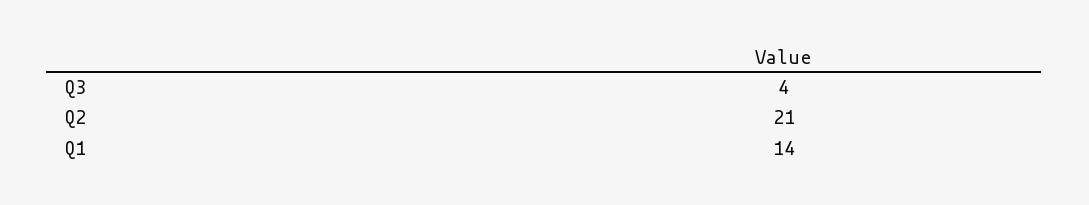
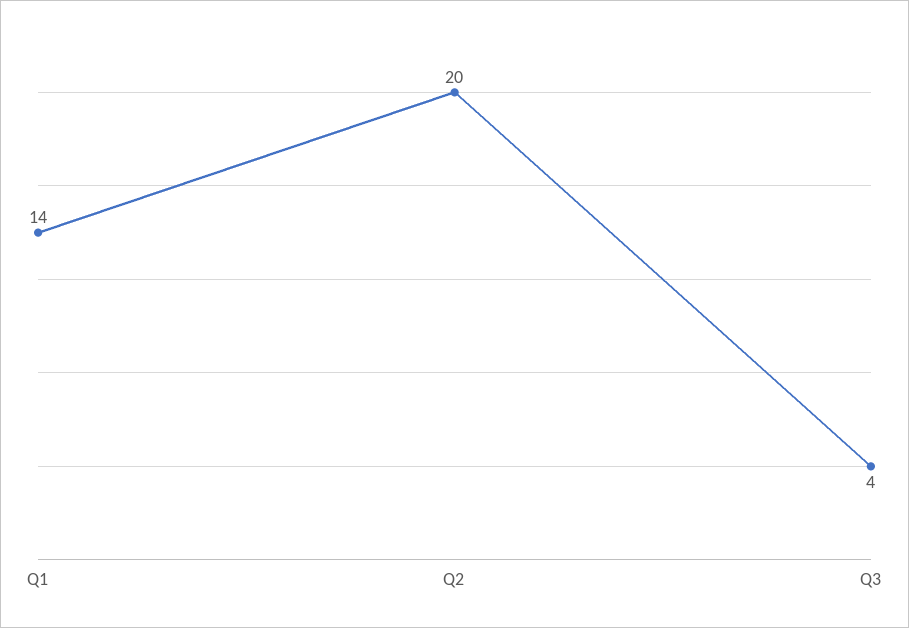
  {
    "Q3": 4,
-   "Q2": 21,
+   "Q2": 20,
    "Q1": 14
  }

